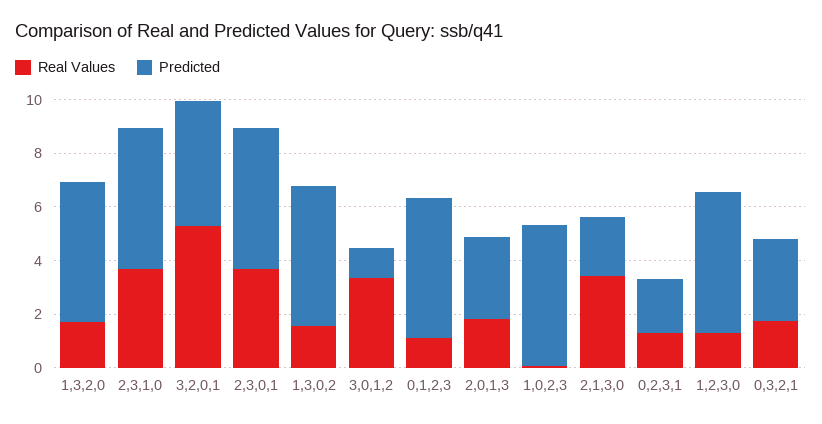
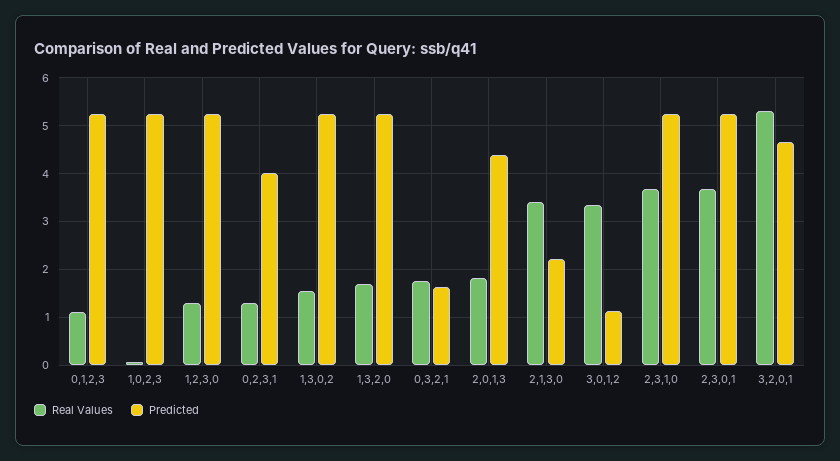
  {
    "Real Values": {
      "1,3,2,0": 1.8,
      "2,3,1,0": 3.6,
      "3,2,0,1": 5.4,
      "2,3,0,1": 3.6,
      "1,3,0,2": 1.6,
      "3,0,1,2": 3.4,
      "0,1,2,3": 1.2,
      "2,0,1,3": 1.8,
      "1,0,2,3": 0,
      "2,1,3,0": 3.4,
      "0,2,3,1": 1.4,
      "1,2,3,0": 1.4,
      "0,3,2,1": 1.8
    },
    "Predicted": {
      "1,3,2,0": 5.2,
      "2,3,1,0": 5.2,
      "3,2,0,1": 4.6,
      "2,3,0,1": 5.2,
      "1,3,0,2": 5.2,
      "3,0,1,2": 1.2,
      "0,1,2,3": 5.2,
-     "2,0,1,3": 3,
+     "2,0,1,3": 4.4,
      "1,0,2,3": 5.2,
      "2,1,3,0": 2.2,
-     "0,2,3,1": 2,
+     "0,2,3,1": 4,
      "1,2,3,0": 5.2,
-     "0,3,2,1": 3
+     "0,3,2,1": 1.6
    }
  }

